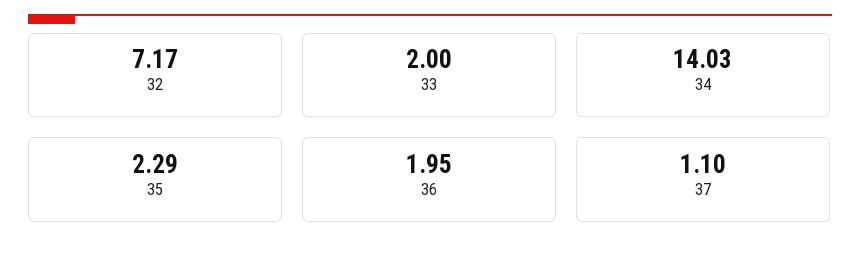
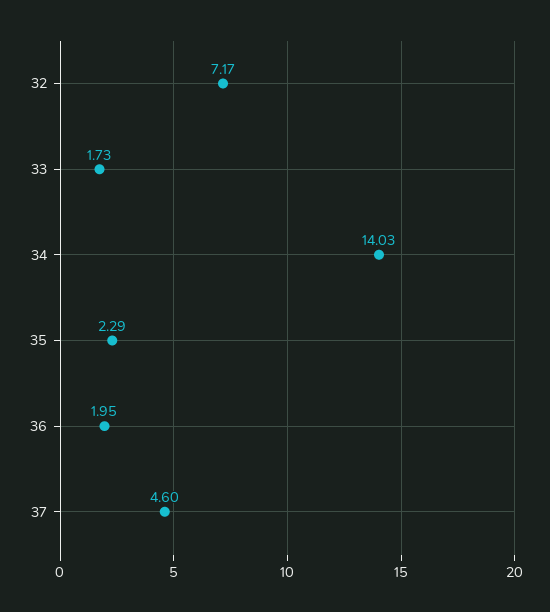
  {
    "32": 7.17,
-   "33": 2,
+   "33": 1.73,
    "34": 14.03,
    "35": 2.29,
    "36": 1.95,
-   "37": 1.1
+   "37": 4.6
  }

